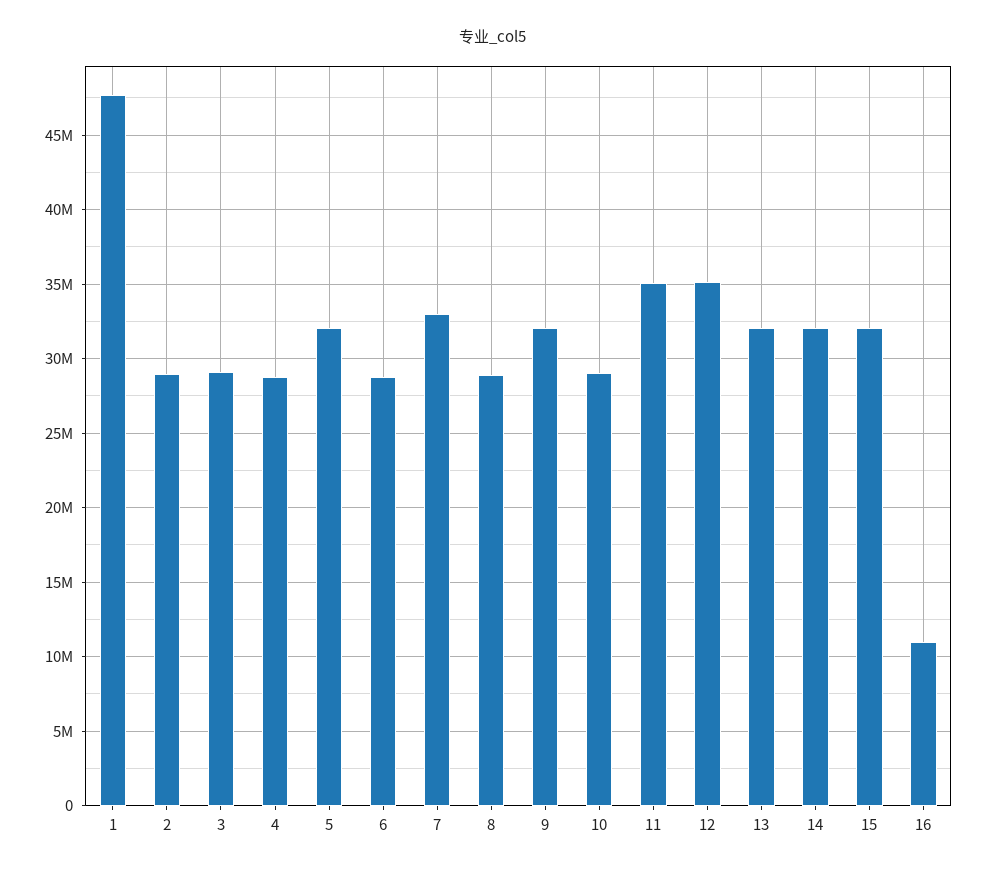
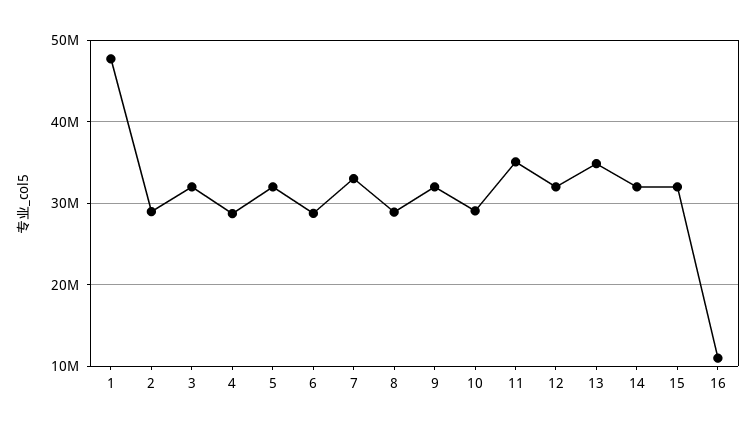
  {
    "1": 47500000,
    "2": 29000000,
-   "3": 29000000,
+   "3": 32000000,
    "4": 28500000,
    "5": 32000000,
    "6": 29000000,
    "7": 33000000,
    "8": 29000000,
    "9": 32000000,
    "10": 29000000,
    "11": 35000000,
-   "12": 35000000,
+   "12": 32000000,
-   "13": 32000000,
+   "13": 35000000,
    "14": 32000000,
    "15": 32000000,
    "16": 11000000
  }

